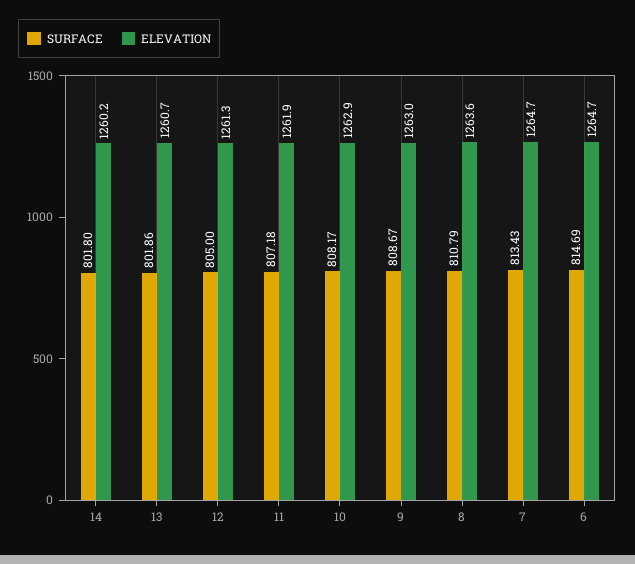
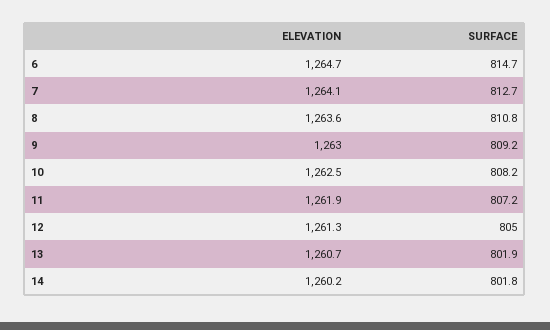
  {
    "SURFACE": {
      "14": 801.8,
      "13": 801.86,
      "12": 805,
      "11": 807.18,
      "10": 808.17,
-     "9": 808.67,
+     "9": 809.2,
      "8": 810.79,
-     "7": 813.43,
+     "7": 812.7,
      "6": 814.69
    },
    "ELEVATION": {
      "14": 1260.2,
      "13": 1260.7,
      "12": 1261.3,
      "11": 1261.9,
-     "10": 1262.9,
+     "10": 1262.5,
      "9": 1263,
      "8": 1263.6,
-     "7": 1264.7,
+     "7": 1264.1,
      "6": 1264.7
    }
  }

